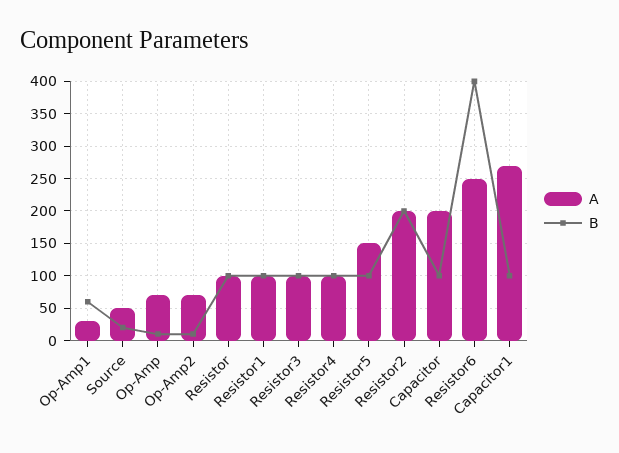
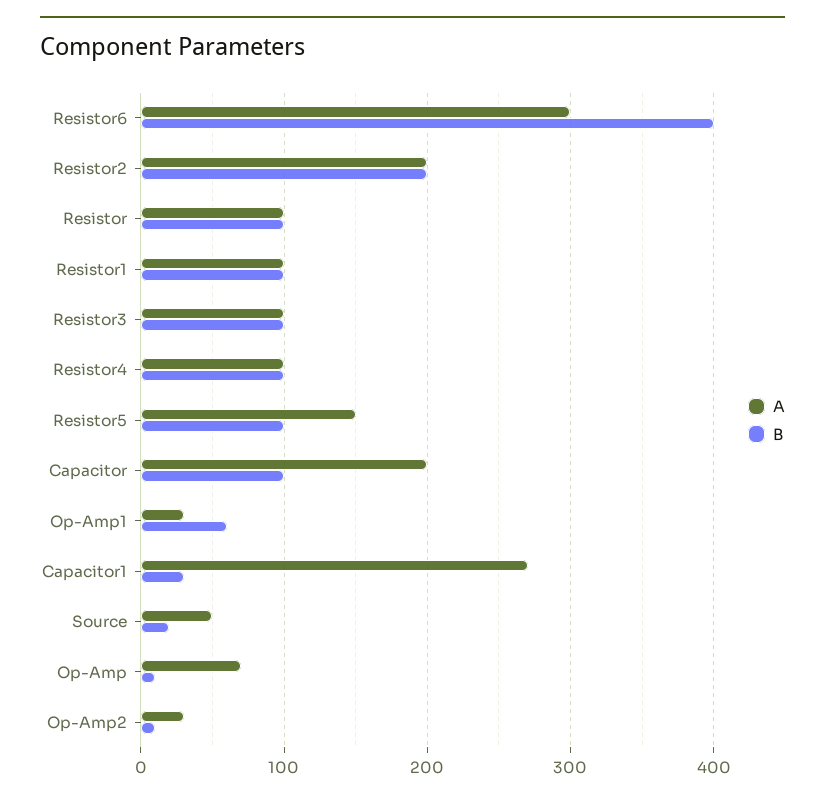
  {
    "A": {
      "Op-Amp1": 30,
      "Source": 50,
      "Op-Amp": 70,
-     "Op-Amp2": 70,
+     "Op-Amp2": 30,
      "Resistor": 100,
      "Resistor1": 100,
      "Resistor3": 100,
      "Resistor4": 100,
      "Resistor5": 150,
      "Resistor2": 200,
      "Capacitor": 200,
-     "Resistor6": 250,
+     "Resistor6": 300,
      "Capacitor1": 270
    },
    "B": {
      "Op-Amp1": 60,
      "Source": 20,
      "Op-Amp": 10,
      "Op-Amp2": 10,
      "Resistor": 100,
      "Resistor1": 100,
      "Resistor3": 100,
      "Resistor4": 100,
      "Resistor5": 100,
      "Resistor2": 200,
      "Capacitor": 100,
      "Resistor6": 400,
-     "Capacitor1": 100
+     "Capacitor1": 30
    }
  }

